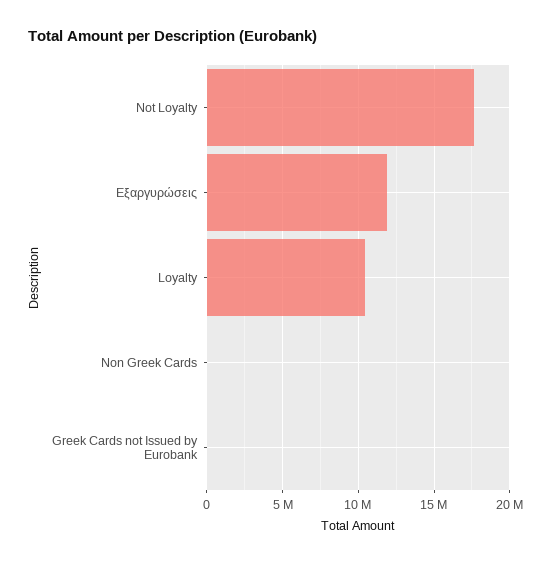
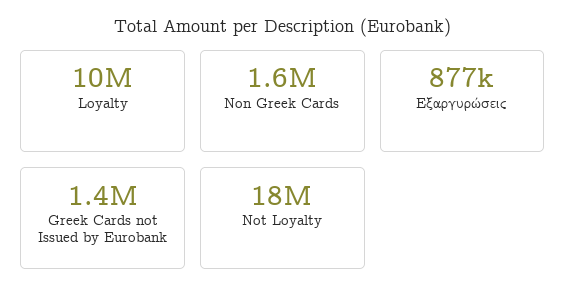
  {
    "Not Loyalty": 18000000,
-   "Εξαργυρώσεις": 12000000,
+   "Εξαργυρώσεις": 877000,
    "Loyalty": 10000000,
-   "Non Greek Cards": 0,
+   "Non Greek Cards": 1600000,
-   "Greek Cards not Issued by Eurobank": 0
+   "Greek Cards not Issued by Eurobank": 1400000
  }

